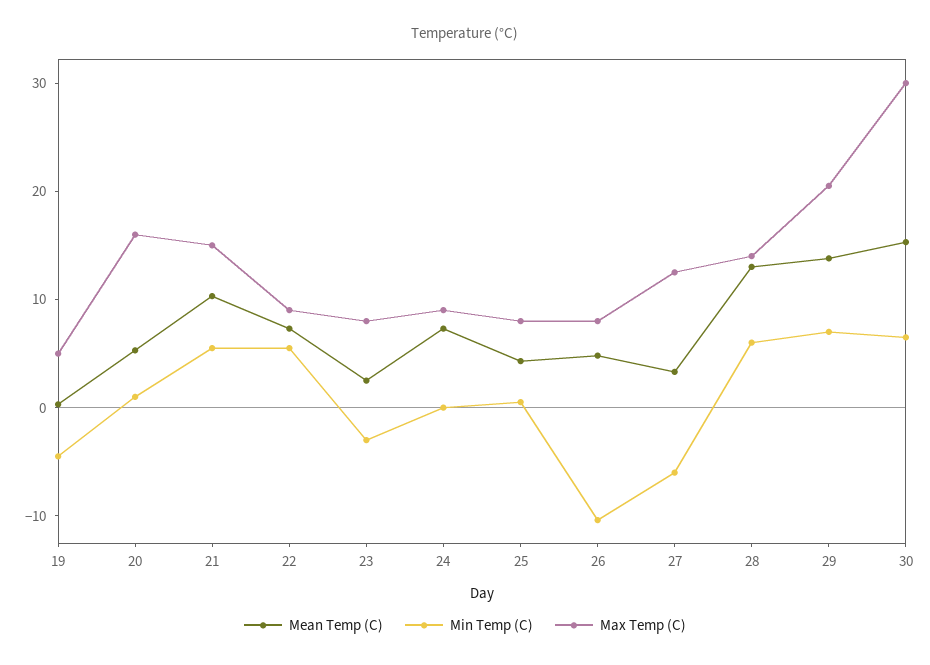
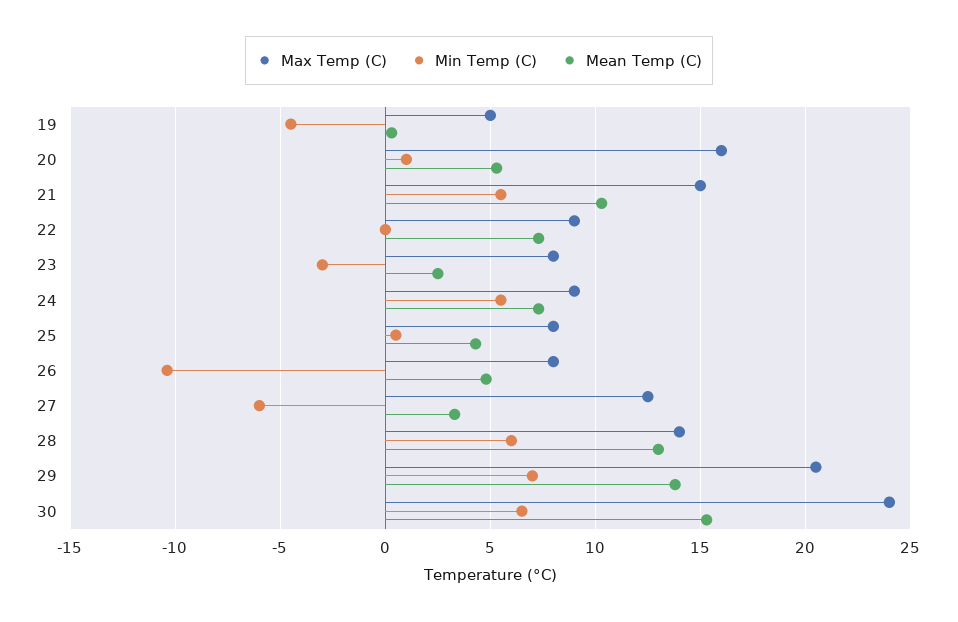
  {
    "Mean Temp (C)": {
      "19": 0.5,
      "20": 5.5,
      "21": 10.5,
      "22": 7.5,
      "23": 2.5,
      "24": 7.5,
      "25": 4.5,
      "26": 5,
      "27": 3.5,
      "28": 13,
      "29": 14,
      "30": 15.5
    },
    "Min Temp (C)": {
      "19": -4.5,
      "20": 1,
      "21": 5.5,
-     "22": 6,
+     "22": 0,
      "23": -3,
-     "24": 0,
+     "24": 5.5,
      "25": 0.5,
      "26": -10.5,
      "27": -6,
      "28": 6,
      "29": 7,
      "30": 6.5
    },
    "Max Temp (C)": {
      "19": 5,
      "20": 16,
      "21": 15,
      "22": 9,
      "23": 8,
      "24": 9,
      "25": 8,
      "26": 8,
      "27": 12.5,
      "28": 14,
      "29": 20.5,
-     "30": 30
+     "30": 24
    }
  }

